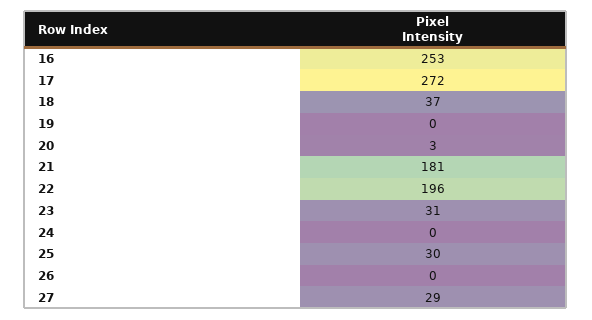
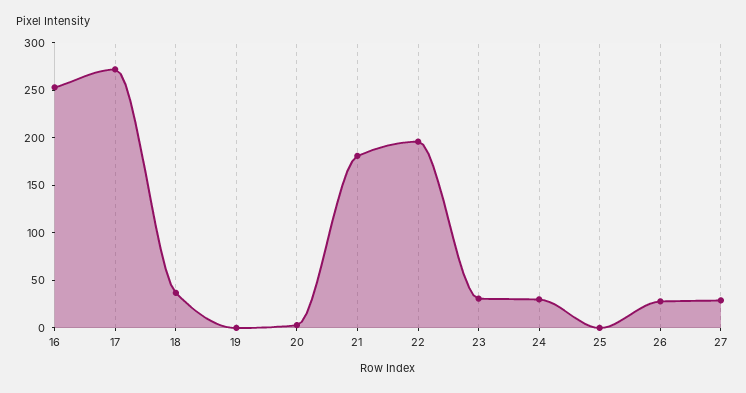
  {
    "16": 253,
    "17": 272,
    "18": 37,
    "19": 0,
    "20": 3,
    "21": 181,
    "22": 196,
    "23": 31,
-   "24": 0,
+   "24": 30,
-   "25": 30,
+   "25": 0,
-   "26": 0,
+   "26": 30,
    "27": 29
  }

